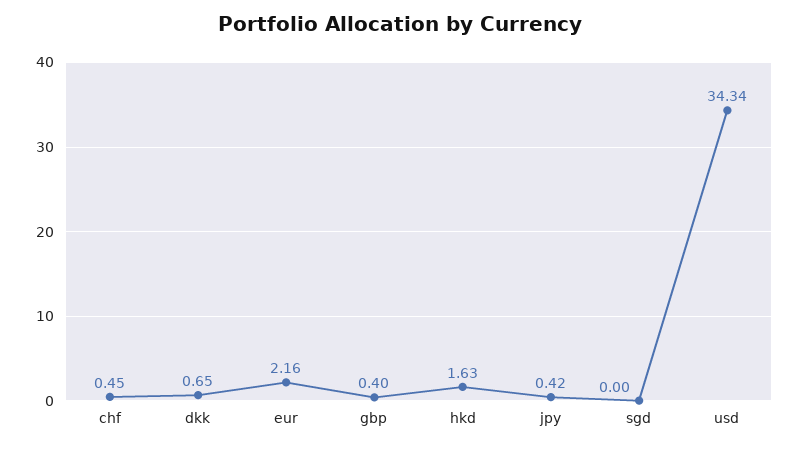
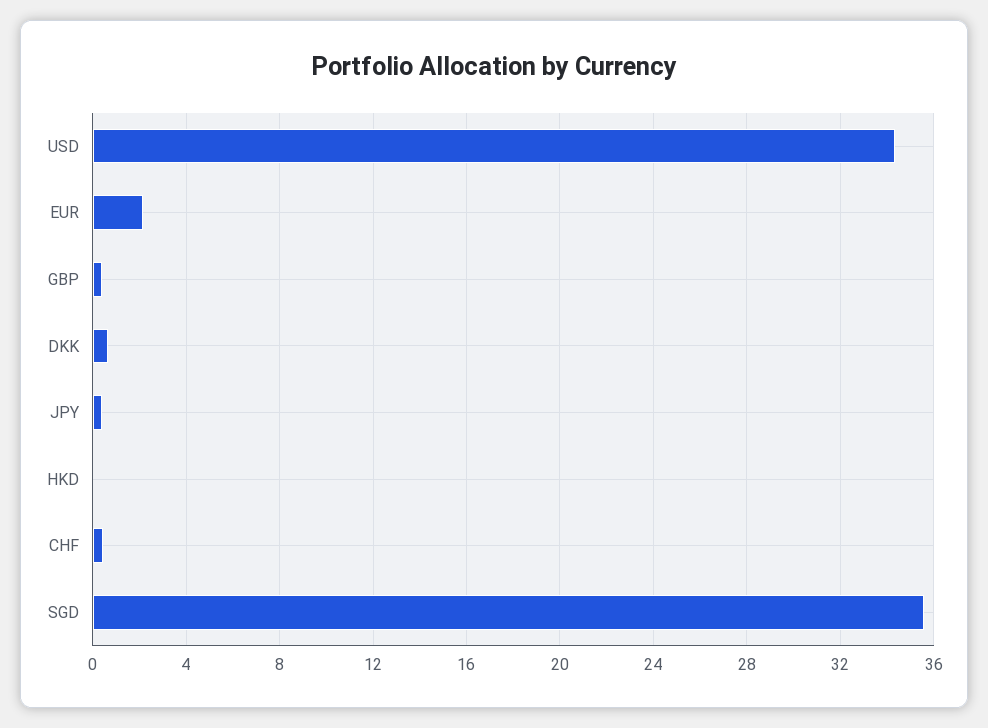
  {
    "chf": 0.45,
    "dkk": 0.65,
    "eur": 2.16,
    "gbp": 0.4,
-   "hkd": 1.63,
+   "hkd": 0,
    "jpy": 0.42,
-   "sgd": 0,
+   "sgd": 35.5,
    "usd": 34.34
  }

